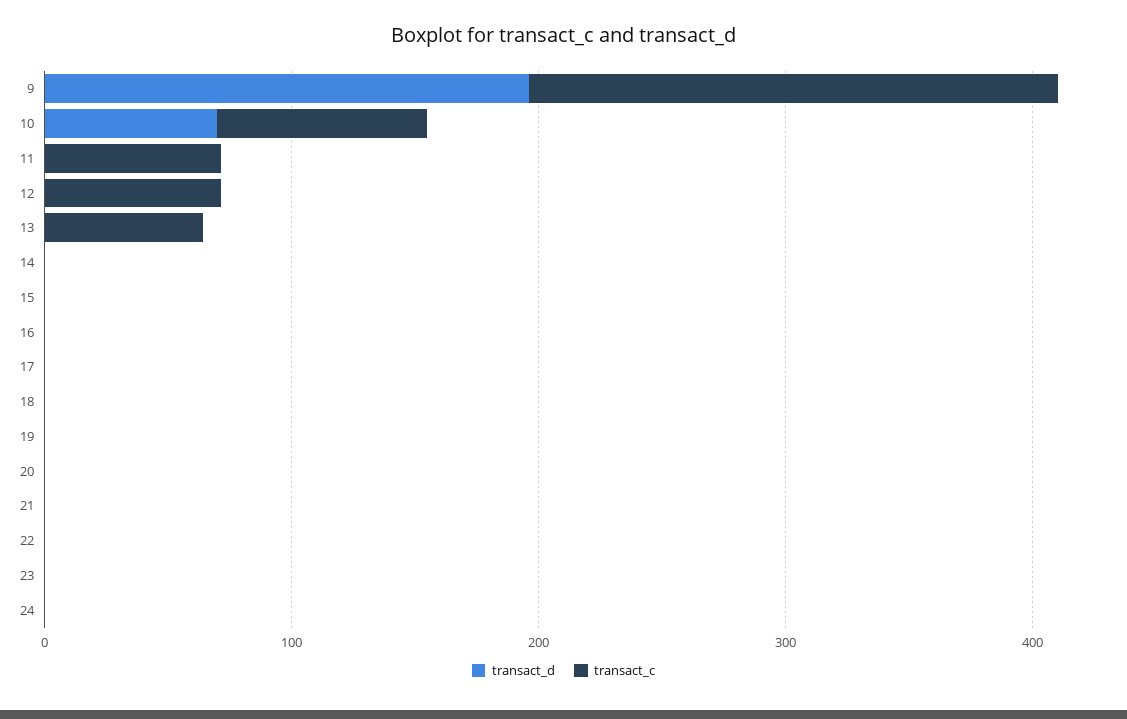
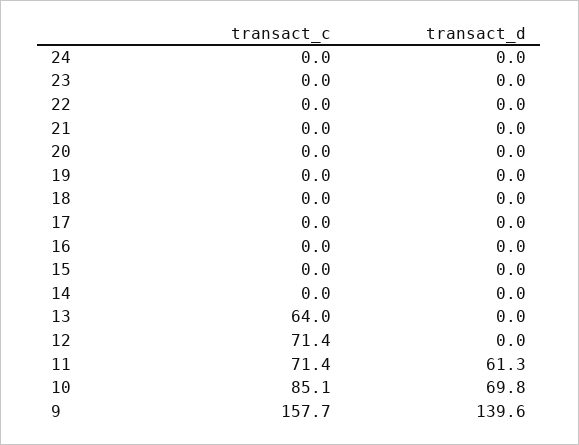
  {
    "transact_d": {
-     "9": 200,
+     "9": 139.6,
      "10": 69.8,
-     "11": 0,
+     "11": 61.3,
      "12": 0,
      "13": 0,
      "14": 0,
      "15": 0,
      "16": 0,
      "17": 0,
      "18": 0,
      "19": 0,
      "20": 0,
      "21": 0,
      "22": 0,
      "23": 0,
      "24": 0
    },
    "transact_c": {
-     "9": 220,
+     "9": 157.7,
      "10": 85.1,
      "11": 71.4,
      "12": 71.4,
      "13": 64,
      "14": 0,
      "15": 0,
      "16": 0,
      "17": 0,
      "18": 0,
      "19": 0,
      "20": 0,
      "21": 0,
      "22": 0,
      "23": 0,
      "24": 0
    }
  }

